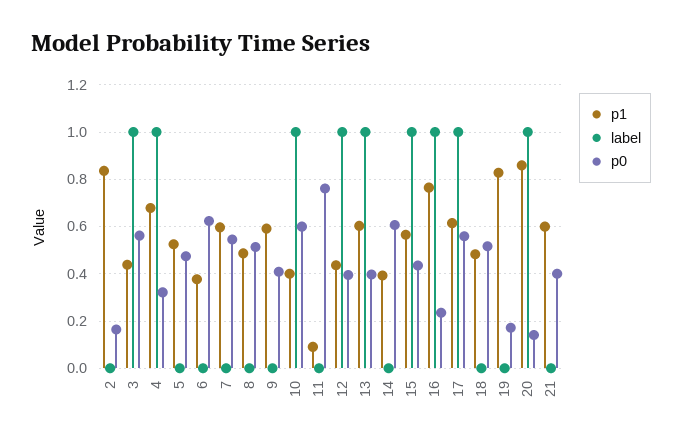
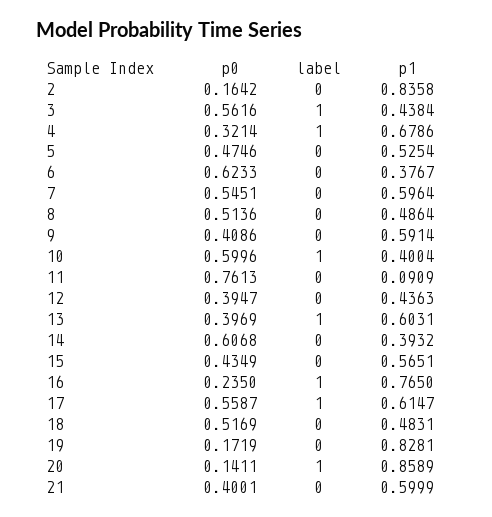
  {
    "p1": {
      "2": 0.8358,
      "3": 0.4384,
      "4": 0.6786,
      "5": 0.5254,
      "6": 0.3767,
      "7": 0.5964,
      "8": 0.4864,
      "9": 0.5914,
      "10": 0.4004,
      "11": 0.0909,
      "12": 0.4363,
      "13": 0.6031,
      "14": 0.3932,
      "15": 0.5651,
      "16": 0.765,
      "17": 0.6147,
      "18": 0.4831,
      "19": 0.8281,
      "20": 0.8589,
      "21": 0.5999
    },
    "label": {
      "2": 0,
      "3": 1,
      "4": 1,
      "5": 0,
      "6": 0,
      "7": 0,
      "8": 0,
      "9": 0,
      "10": 1,
      "11": 0,
-     "12": 1,
+     "12": 0,
      "13": 1,
      "14": 0,
-     "15": 1,
+     "15": 0,
      "16": 1,
      "17": 1,
      "18": 0,
      "19": 0,
      "20": 1,
      "21": 0
    },
    "p0": {
      "2": 0.1642,
      "3": 0.5616,
      "4": 0.3214,
      "5": 0.4746,
      "6": 0.6233,
      "7": 0.5451,
      "8": 0.5136,
      "9": 0.4086,
      "10": 0.5996,
      "11": 0.7613,
      "12": 0.3947,
      "13": 0.3969,
      "14": 0.6068,
      "15": 0.4349,
      "16": 0.235,
      "17": 0.5587,
      "18": 0.5169,
      "19": 0.1719,
      "20": 0.1411,
      "21": 0.4001
    }
  }

